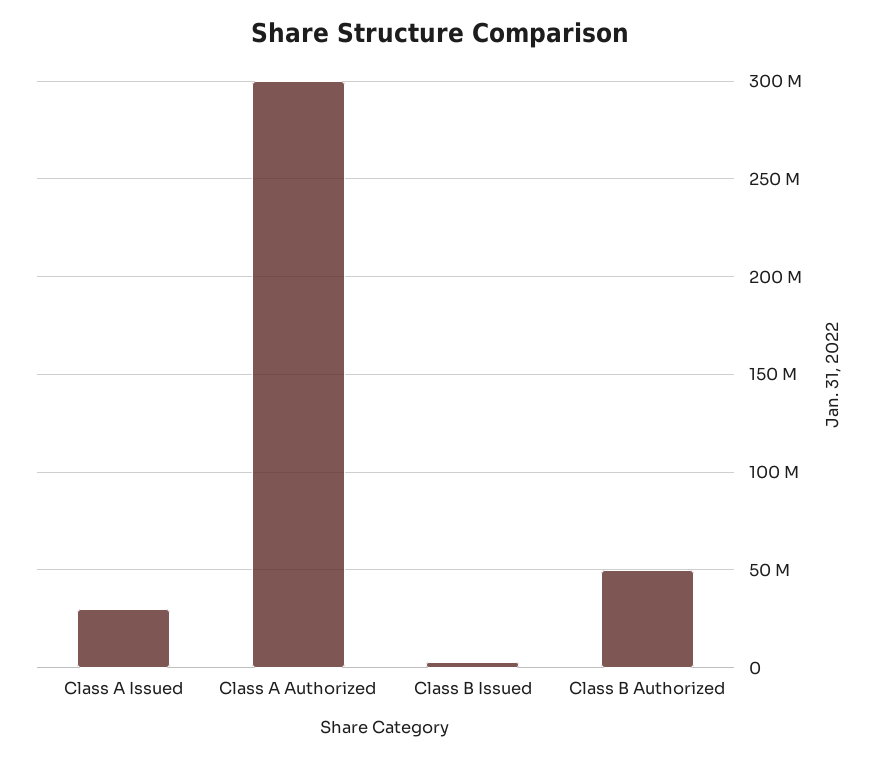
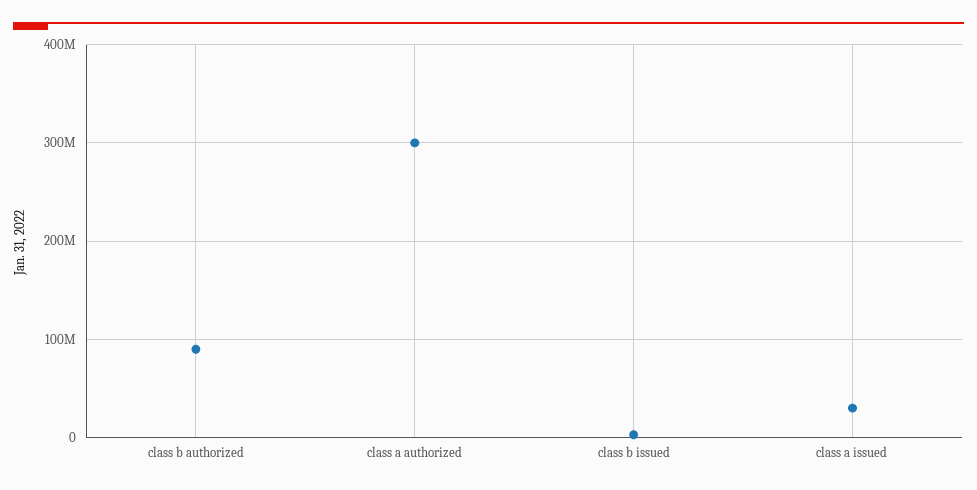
  {
    "Class A Issued": 30000000,
    "Class A Authorized": 300000000,
    "Class B Issued": 5000000,
-   "Class B Authorized": 50000000
+   "Class B Authorized": 90000000
  }

